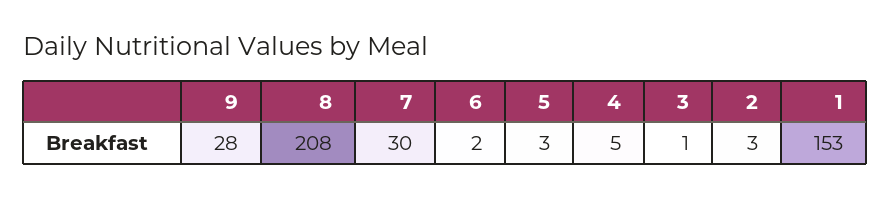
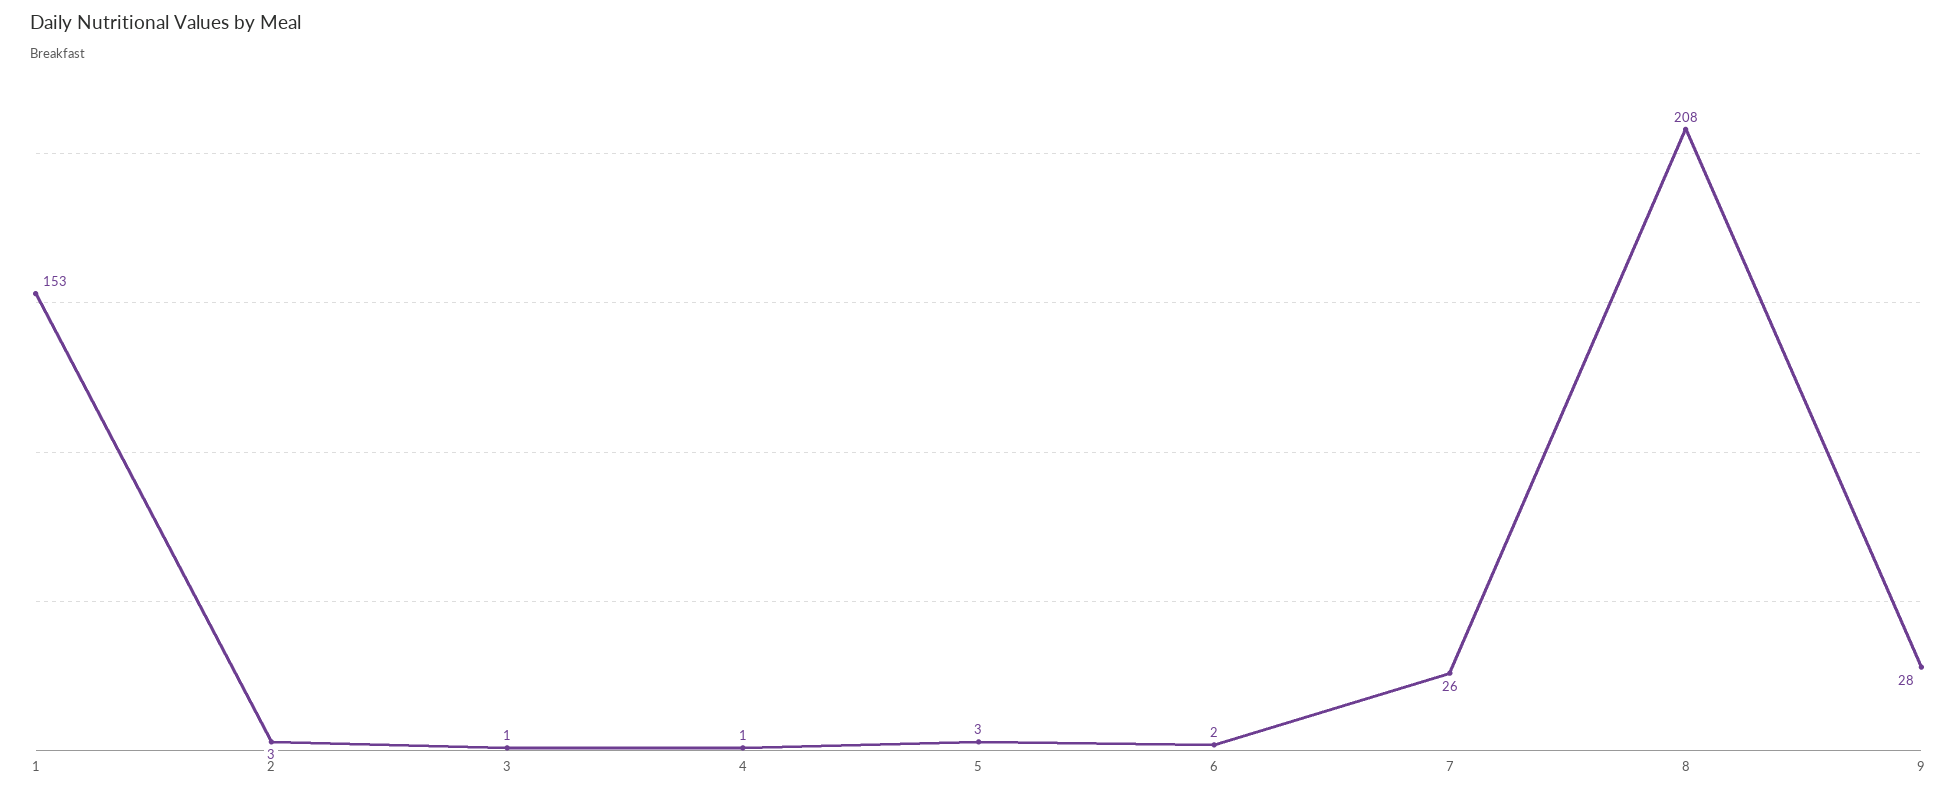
  {
    "9": 28,
    "8": 208,
-   "7": 30,
+   "7": 26,
    "6": 2,
    "5": 3,
-   "4": 5,
+   "4": 1,
    "3": 1,
    "2": 3,
    "1": 153
  }

